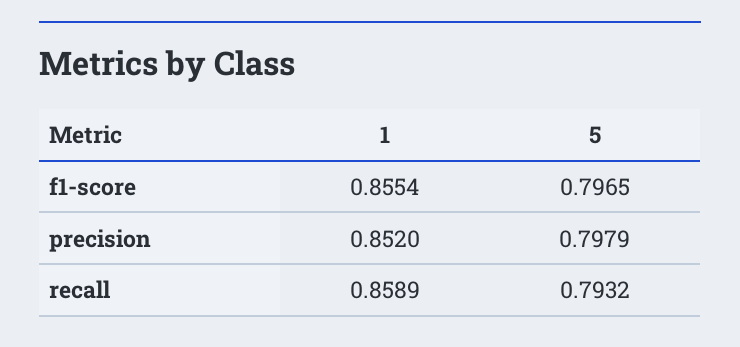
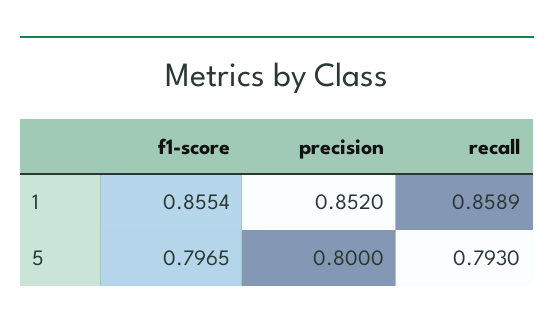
  {
    "1": {
      "f1-score": 0.8554,
      "precision": 0.852,
      "recall": 0.8589
    },
    "5": {
      "f1-score": 0.7965,
-     "precision": 0.7979,
+     "precision": 0.8,
-     "recall": 0.7932
+     "recall": 0.793
    }
  }

